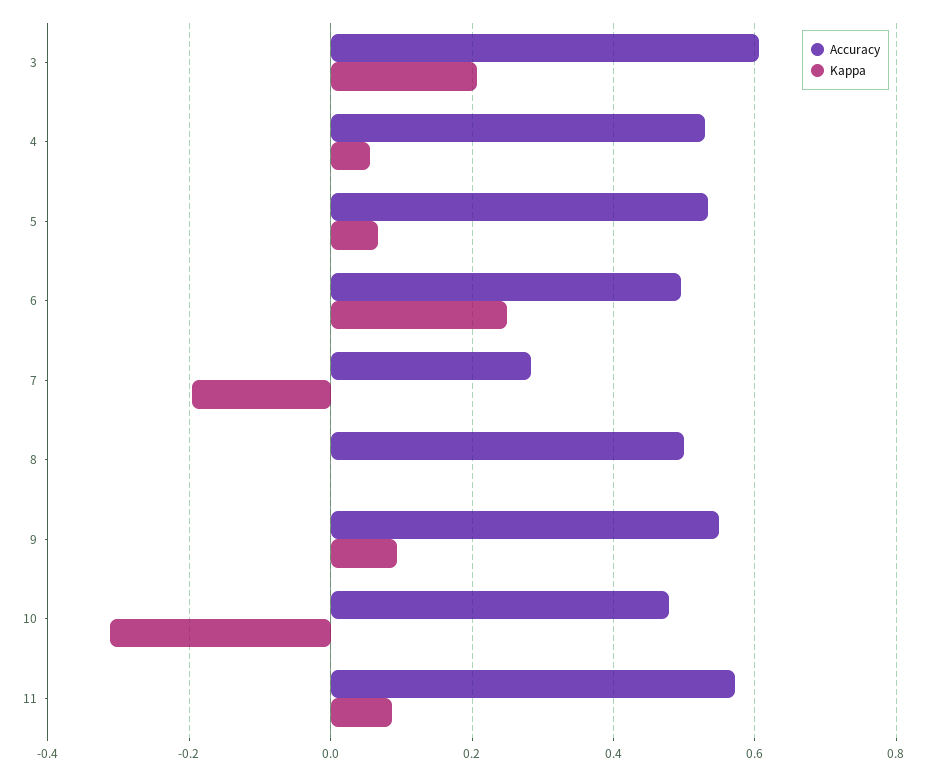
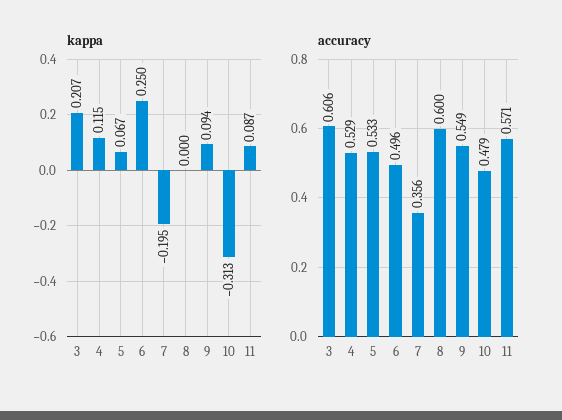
  {
    "Accuracy": {
      "3": 0.606,
      "4": 0.529,
      "5": 0.533,
      "6": 0.496,
-     "7": 0.28,
+     "7": 0.356,
-     "8": 0.5,
+     "8": 0.6,
      "9": 0.549,
      "10": 0.479,
      "11": 0.571
    },
    "Kappa": {
      "3": 0.207,
-     "4": 0.06,
+     "4": 0.115,
      "5": 0.067,
      "6": 0.25,
      "7": -0.195,
      "8": 0,
      "9": 0.094,
      "10": -0.313,
      "11": 0.087
    }
  }

